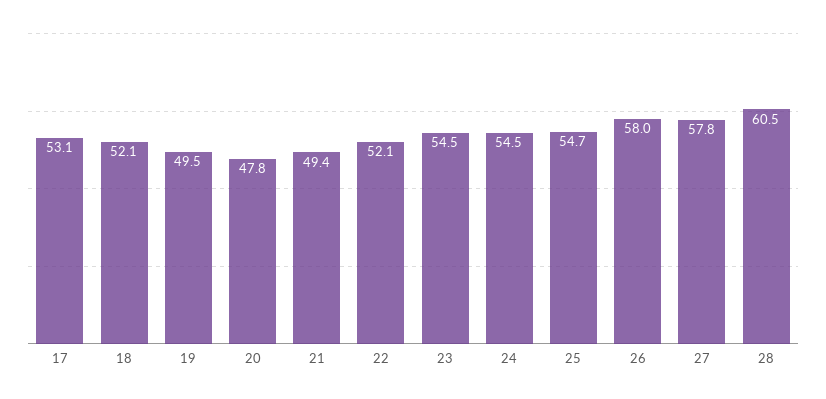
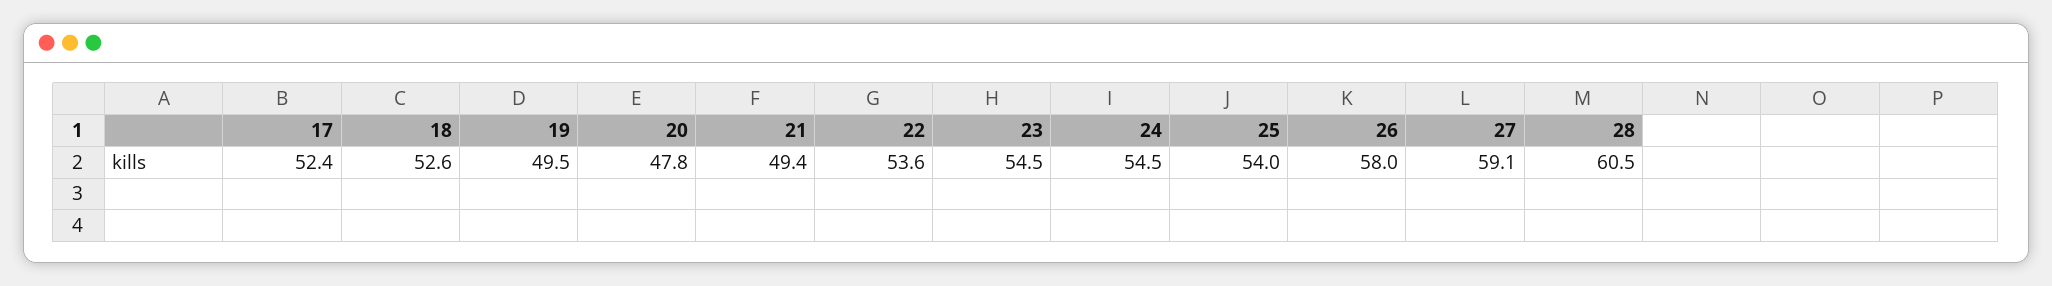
  {
-   "17": 53.1,
+   "17": 52.4,
-   "18": 52.1,
+   "18": 52.6,
    "19": 49.5,
    "20": 47.8,
    "21": 49.4,
-   "22": 52.1,
+   "22": 53.6,
    "23": 54.5,
    "24": 54.5,
-   "25": 54.7,
+   "25": 54,
    "26": 58,
-   "27": 57.8,
+   "27": 59.1,
    "28": 60.5
  }

